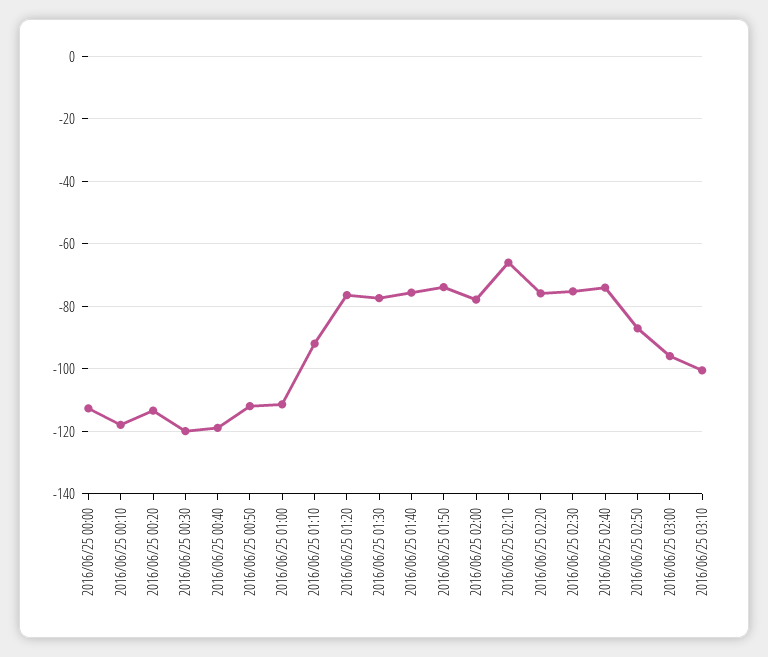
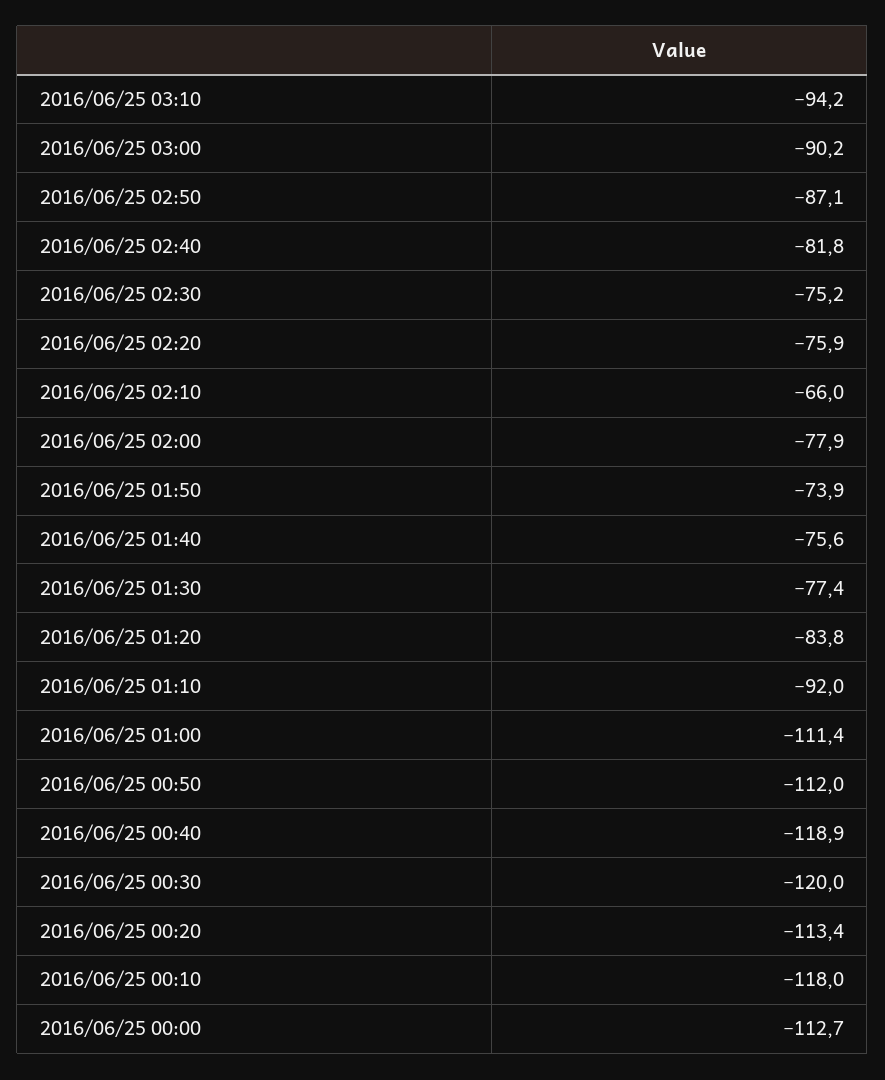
  {
    "2016/06/25 00:00": -112.7,
    "2016/06/25 00:10": -118,
    "2016/06/25 00:20": -113.4,
    "2016/06/25 00:30": -120,
    "2016/06/25 00:40": -118.9,
    "2016/06/25 00:50": -112,
    "2016/06/25 01:00": -111.4,
    "2016/06/25 01:10": -92,
-   "2016/06/25 01:20": -76,
+   "2016/06/25 01:20": -83.8,
    "2016/06/25 01:30": -77.4,
    "2016/06/25 01:40": -75.6,
    "2016/06/25 01:50": -73.9,
    "2016/06/25 02:00": -77.9,
    "2016/06/25 02:10": -66,
    "2016/06/25 02:20": -75.9,
    "2016/06/25 02:30": -75.2,
-   "2016/06/25 02:40": -74,
+   "2016/06/25 02:40": -81.8,
    "2016/06/25 02:50": -87.1,
-   "2016/06/25 03:00": -96,
+   "2016/06/25 03:00": -90.2,
-   "2016/06/25 03:10": -100
+   "2016/06/25 03:10": -94.2
  }

